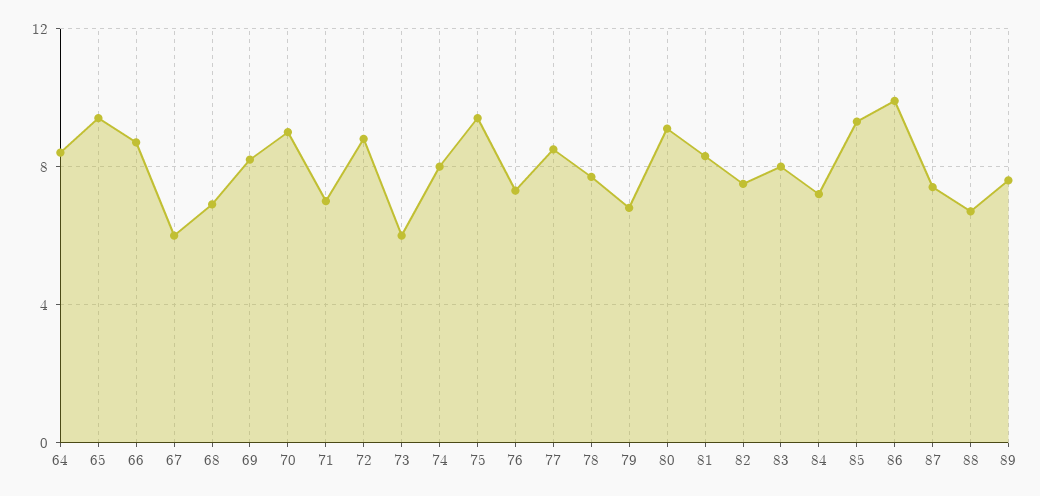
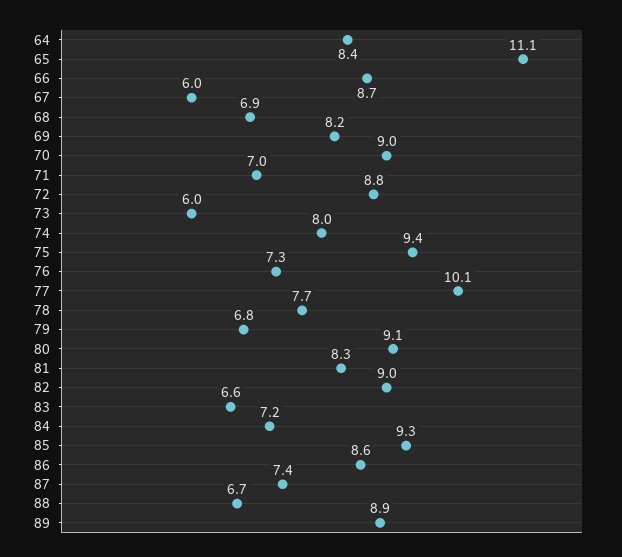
  {
    "64": 8.4,
-   "65": 9.5,
+   "65": 11.1,
    "66": 8.7,
    "67": 6,
    "68": 6.9,
    "69": 8.2,
    "70": 9,
    "71": 7,
    "72": 8.8,
    "73": 6,
    "74": 8,
    "75": 9.4,
    "76": 7.3,
-   "77": 8.5,
+   "77": 10.1,
    "78": 7.7,
    "79": 6.8,
    "80": 9.1,
    "81": 8.3,
-   "82": 7.5,
+   "82": 9,
-   "83": 8,
+   "83": 6.6,
    "84": 7.2,
    "85": 9.3,
-   "86": 10,
+   "86": 8.6,
    "87": 7.4,
    "88": 6.7,
-   "89": 7.5
+   "89": 8.9
  }

